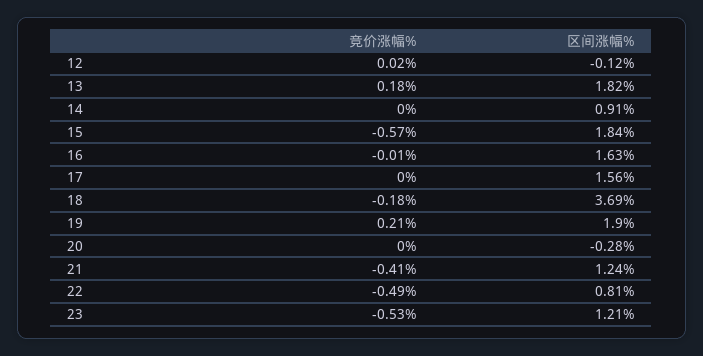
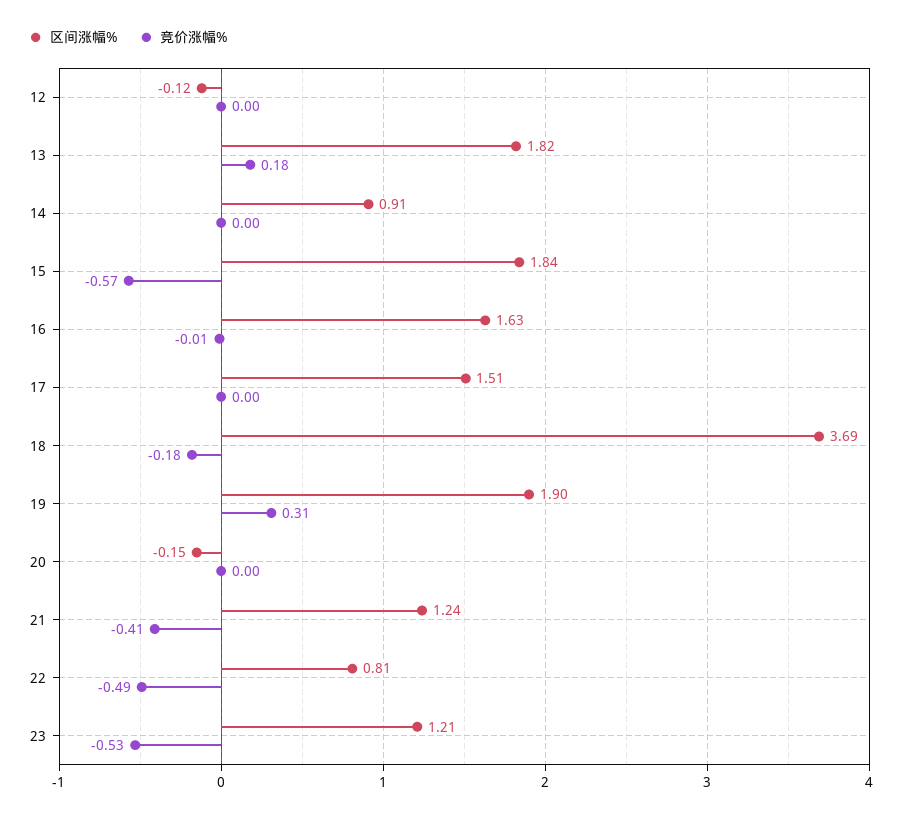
  {
    "竞价涨幅%": {
-     "12": 0.02,
+     "12": 0,
      "13": 0.18,
      "14": 0,
      "15": -0.57,
      "16": -0.01,
      "17": 0,
      "18": -0.18,
-     "19": 0.21,
+     "19": 0.31,
      "20": 0,
      "21": -0.41,
      "22": -0.49,
      "23": -0.53
    },
    "区间涨幅%": {
      "12": -0.12,
      "13": 1.82,
      "14": 0.91,
      "15": 1.84,
      "16": 1.63,
-     "17": 1.56,
+     "17": 1.51,
      "18": 3.69,
      "19": 1.9,
-     "20": -0.28,
+     "20": -0.15,
      "21": 1.24,
      "22": 0.81,
      "23": 1.21
    }
  }

